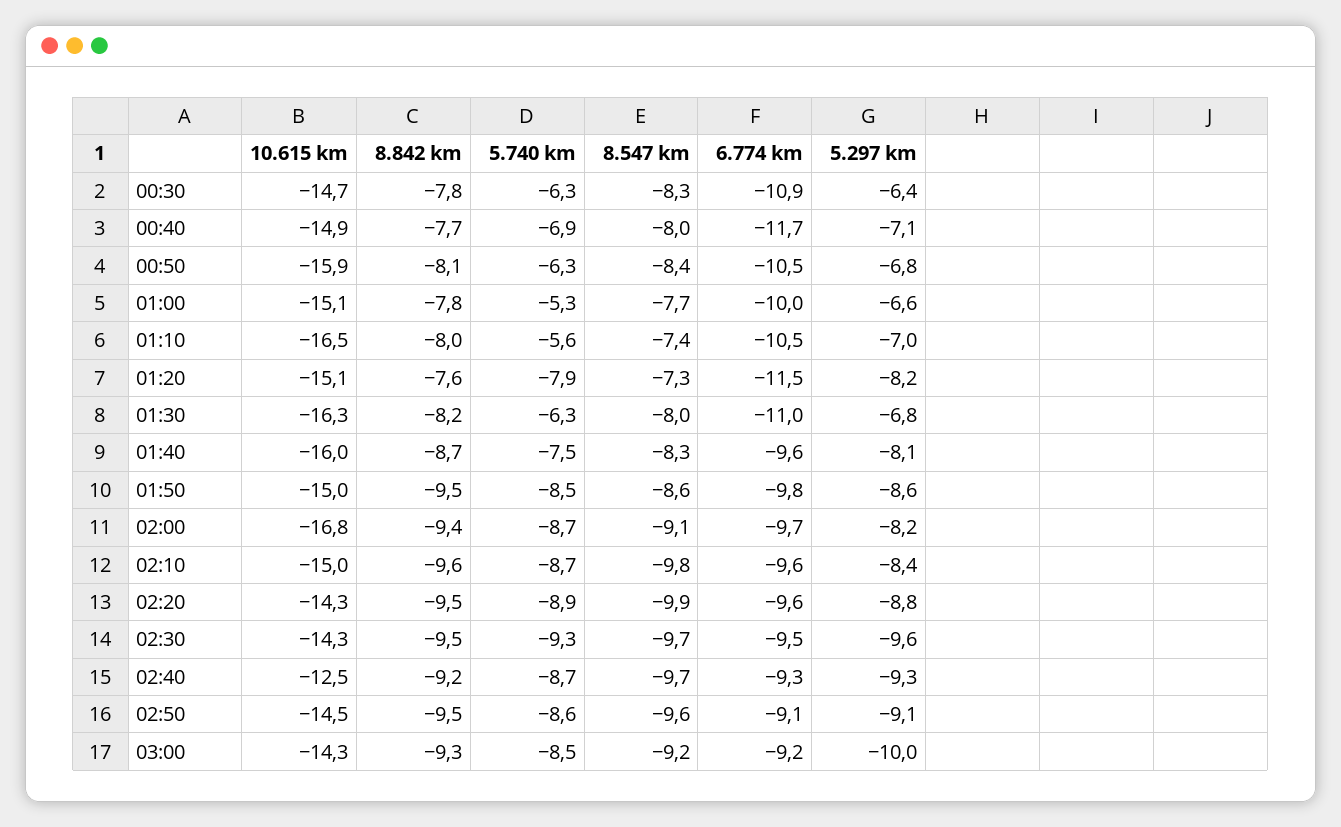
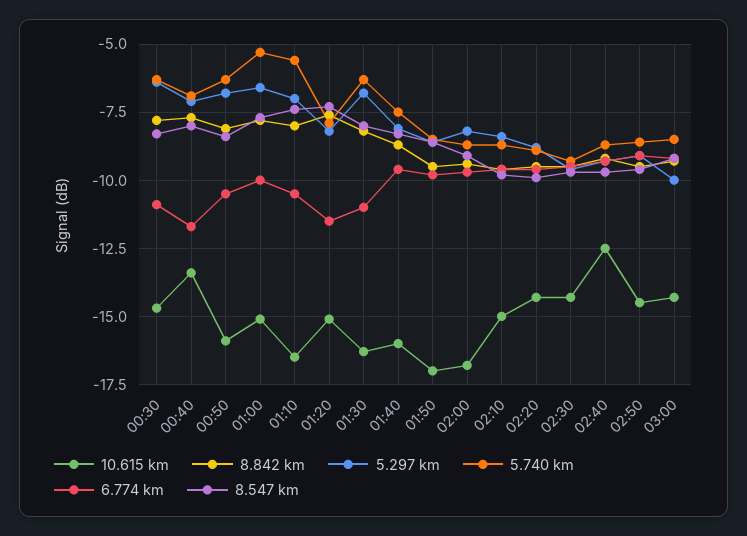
  {
    "10.615 km": {
      "00:30": -14.7,
-     "00:40": -14.9,
+     "00:40": -13.5,
      "00:50": -15.9,
      "01:00": -15.1,
      "01:10": -16.5,
      "01:20": -15.1,
      "01:30": -16.3,
      "01:40": -16,
-     "01:50": -15,
+     "01:50": -17,
      "02:00": -16.8,
      "02:10": -15,
      "02:20": -14.3,
      "02:30": -14.3,
      "02:40": -12.5,
      "02:50": -14.5,
      "03:00": -14.3
    },
    "8.842 km": {
      "00:30": -7.8,
      "00:40": -7.7,
      "00:50": -8.1,
      "01:00": -7.8,
      "01:10": -8,
      "01:20": -7.6,
      "01:30": -8.2,
      "01:40": -8.7,
      "01:50": -9.5,
      "02:00": -9.4,
      "02:10": -9.6,
      "02:20": -9.5,
      "02:30": -9.5,
      "02:40": -9.2,
      "02:50": -9.5,
      "03:00": -9.3
    },
    "5.740 km": {
      "00:30": -6.3,
      "00:40": -6.9,
      "00:50": -6.3,
      "01:00": -5.3,
      "01:10": -5.6,
      "01:20": -7.9,
      "01:30": -6.3,
      "01:40": -7.5,
      "01:50": -8.5,
      "02:00": -8.7,
      "02:10": -8.7,
      "02:20": -8.9,
      "02:30": -9.3,
      "02:40": -8.7,
      "02:50": -8.6,
      "03:00": -8.5
    },
    "8.547 km": {
      "00:30": -8.3,
      "00:40": -8,
      "00:50": -8.4,
      "01:00": -7.7,
      "01:10": -7.4,
      "01:20": -7.3,
      "01:30": -8,
      "01:40": -8.3,
      "01:50": -8.6,
      "02:00": -9.1,
      "02:10": -9.8,
      "02:20": -9.9,
      "02:30": -9.7,
      "02:40": -9.7,
      "02:50": -9.6,
      "03:00": -9.2
    },
    "6.774 km": {
      "00:30": -10.9,
      "00:40": -11.7,
      "00:50": -10.5,
      "01:00": -10,
      "01:10": -10.5,
      "01:20": -11.5,
      "01:30": -11,
      "01:40": -9.6,
      "01:50": -9.8,
      "02:00": -9.7,
      "02:10": -9.6,
      "02:20": -9.6,
      "02:30": -9.5,
      "02:40": -9.3,
      "02:50": -9.1,
      "03:00": -9.2
    },
    "5.297 km": {
      "00:30": -6.4,
      "00:40": -7.1,
      "00:50": -6.8,
      "01:00": -6.6,
      "01:10": -7,
      "01:20": -8.2,
      "01:30": -6.8,
      "01:40": -8.1,
      "01:50": -8.6,
      "02:00": -8.2,
      "02:10": -8.4,
      "02:20": -8.8,
      "02:30": -9.6,
      "02:40": -9.3,
      "02:50": -9.1,
      "03:00": -10
    }
  }

